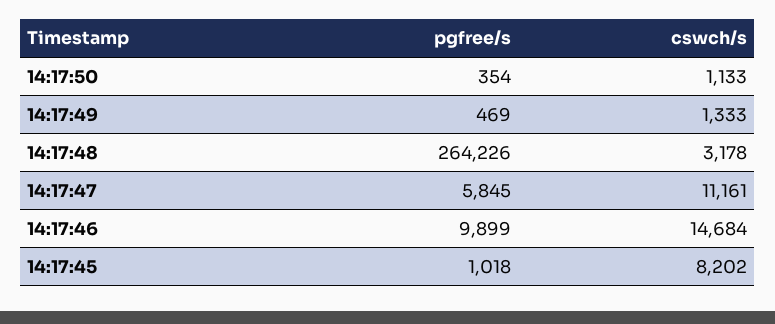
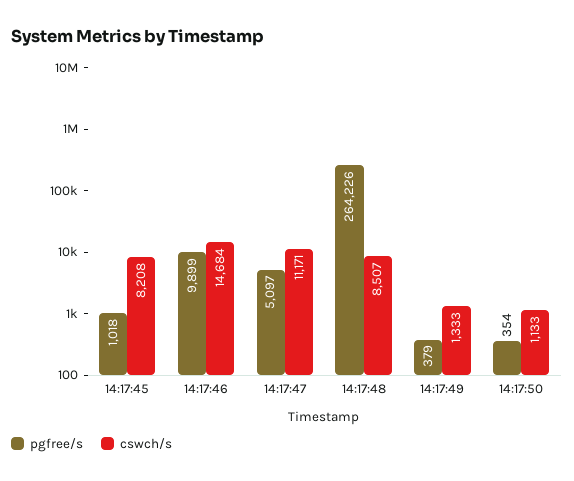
  {
    "pgfree/s": {
      "14:17:50": 354,
-     "14:17:49": 469,
+     "14:17:49": 379,
      "14:17:48": 264226,
-     "14:17:47": 5845,
+     "14:17:47": 5097,
      "14:17:46": 9899,
      "14:17:45": 1018
    },
    "cswch/s": {
      "14:17:50": 1133,
      "14:17:49": 1333,
-     "14:17:48": 3178,
+     "14:17:48": 8507,
-     "14:17:47": 11161,
+     "14:17:47": 11171,
      "14:17:46": 14684,
-     "14:17:45": 8202
+     "14:17:45": 8208
    }
  }

